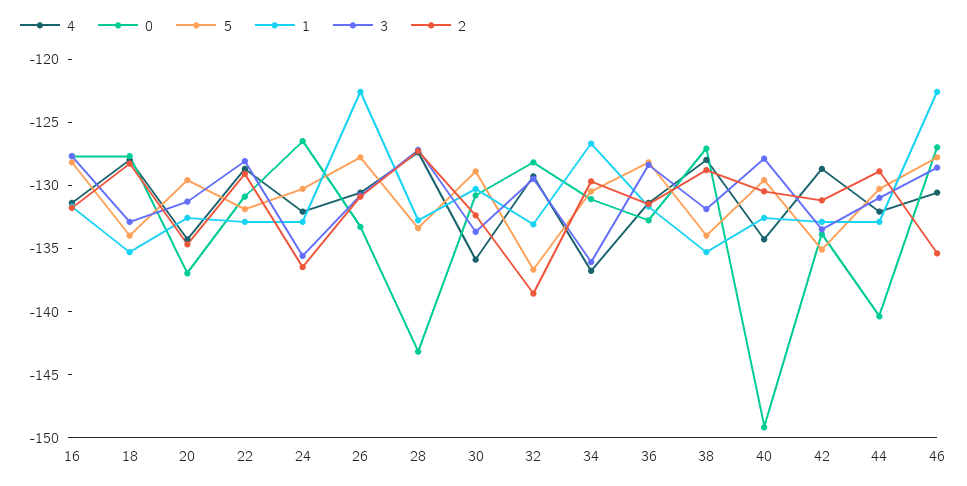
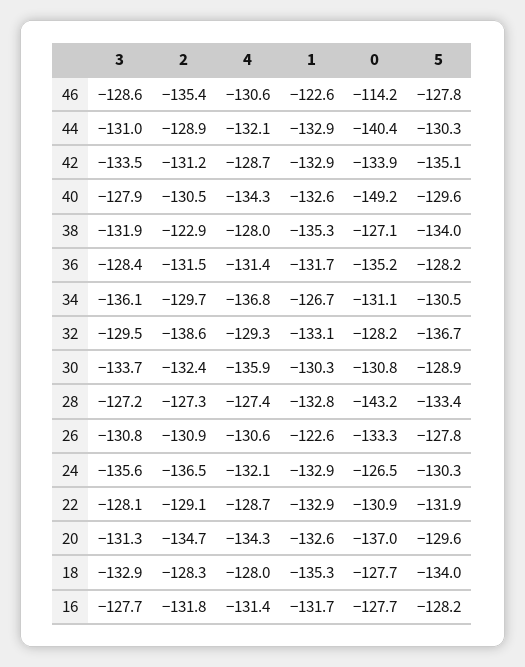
  {
    "4": {
      "16": -131.4,
      "18": -128,
      "20": -134.3,
      "22": -128.7,
      "24": -132.1,
      "26": -130.6,
      "28": -127.4,
      "30": -135.9,
      "32": -129.3,
      "34": -136.8,
      "36": -131.4,
      "38": -128,
      "40": -134.3,
      "42": -128.7,
      "44": -132.1,
      "46": -130.6
    },
    "0": {
      "16": -127.7,
      "18": -127.7,
      "20": -137,
      "22": -130.9,
      "24": -126.5,
      "26": -133.3,
      "28": -143.2,
      "30": -130.8,
      "32": -128.2,
      "34": -131.1,
-     "36": -133,
+     "36": -135.2,
      "38": -127.1,
      "40": -149.2,
      "42": -133.9,
      "44": -140.4,
-     "46": -127
+     "46": -114.2
    },
    "5": {
      "16": -128.2,
      "18": -134,
      "20": -129.6,
      "22": -131.9,
      "24": -130.3,
      "26": -127.8,
      "28": -133.4,
      "30": -128.9,
      "32": -136.7,
      "34": -130.5,
      "36": -128.2,
      "38": -134,
      "40": -129.6,
      "42": -135.1,
      "44": -130.3,
      "46": -127.8
    },
    "1": {
      "16": -131.7,
      "18": -135.3,
      "20": -132.6,
      "22": -132.9,
      "24": -132.9,
      "26": -122.6,
      "28": -132.8,
      "30": -130.3,
      "32": -133.1,
      "34": -126.7,
      "36": -131.7,
      "38": -135.3,
      "40": -132.6,
      "42": -132.9,
      "44": -132.9,
      "46": -122.6
    },
    "3": {
      "16": -127.7,
      "18": -132.9,
      "20": -131.3,
      "22": -128.1,
      "24": -135.6,
      "26": -130.8,
      "28": -127.2,
      "30": -133.7,
      "32": -129.5,
      "34": -136.1,
      "36": -128.4,
      "38": -131.9,
      "40": -127.9,
      "42": -133.5,
      "44": -131,
      "46": -128.6
    },
    "2": {
      "16": -131.8,
      "18": -128.3,
      "20": -134.7,
      "22": -129.1,
      "24": -136.5,
      "26": -130.9,
      "28": -127.3,
      "30": -132.4,
      "32": -138.6,
      "34": -129.7,
      "36": -131.5,
-     "38": -129,
+     "38": -122.9,
      "40": -130.5,
      "42": -131.2,
      "44": -128.9,
      "46": -135.4
    }
  }

